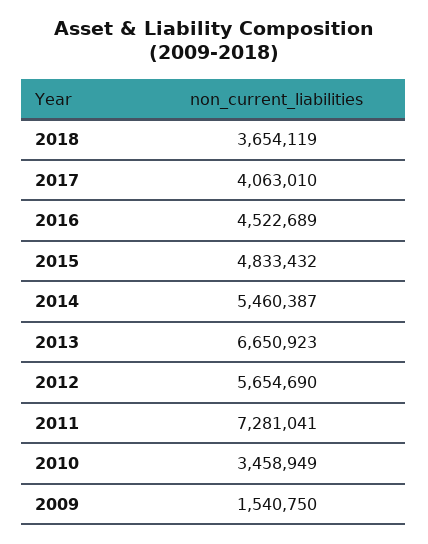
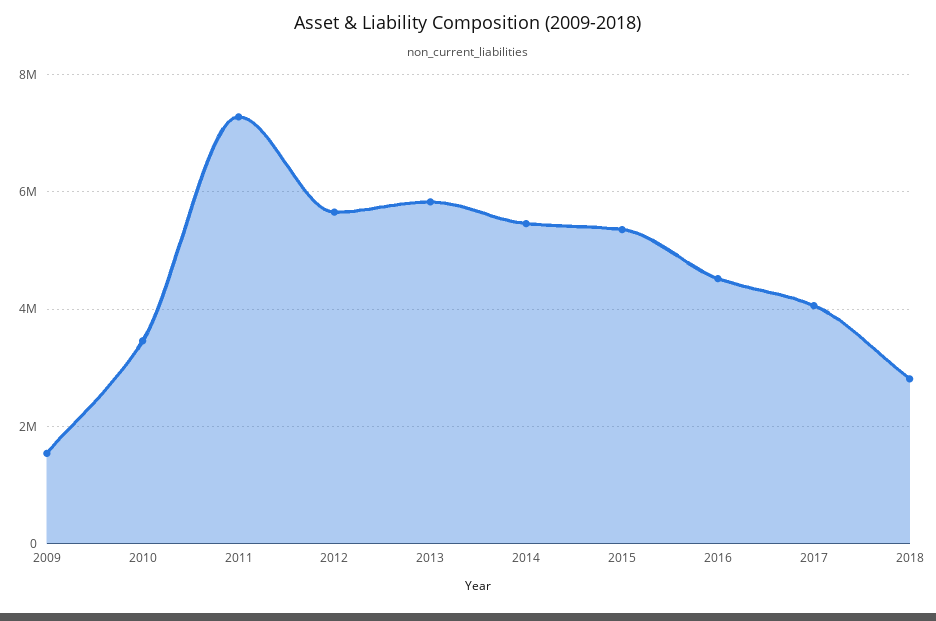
  {
-   "2018": 3654119,
+   "2018": 2800000,
    "2017": 4063010,
    "2016": 4522689,
-   "2015": 4833432,
+   "2015": 5400000,
    "2014": 5460387,
-   "2013": 6650923,
+   "2013": 5800000,
    "2012": 5654690,
    "2011": 7281041,
    "2010": 3458949,
    "2009": 1540750
  }

